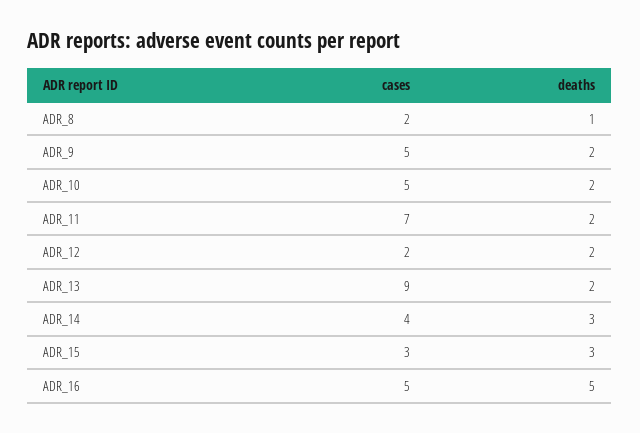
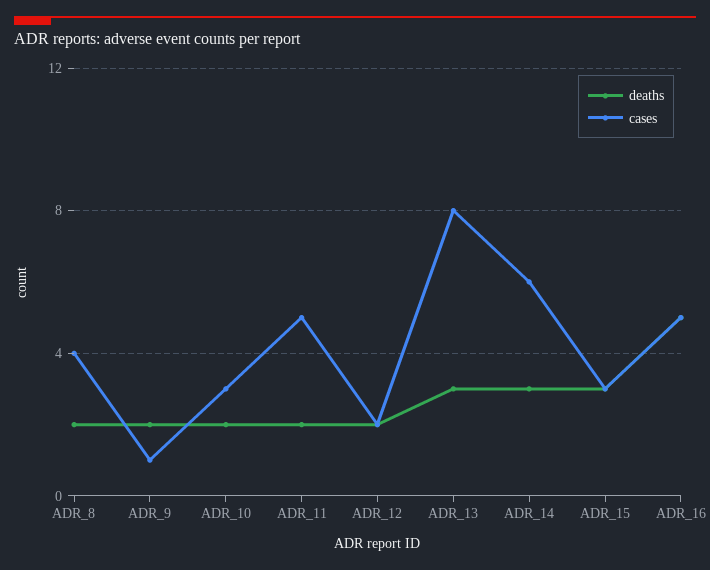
  {
    "cases": {
-     "ADR_8": 2,
+     "ADR_8": 4,
-     "ADR_9": 5,
+     "ADR_9": 1,
-     "ADR_10": 5,
+     "ADR_10": 3,
-     "ADR_11": 7,
+     "ADR_11": 5,
      "ADR_12": 2,
-     "ADR_13": 9,
+     "ADR_13": 8,
-     "ADR_14": 4,
+     "ADR_14": 6,
      "ADR_15": 3,
      "ADR_16": 5
    },
    "deaths": {
-     "ADR_8": 1,
+     "ADR_8": 2,
      "ADR_9": 2,
      "ADR_10": 2,
      "ADR_11": 2,
      "ADR_12": 2,
-     "ADR_13": 2,
+     "ADR_13": 3,
      "ADR_14": 3,
      "ADR_15": 3,
      "ADR_16": 5
    }
  }

